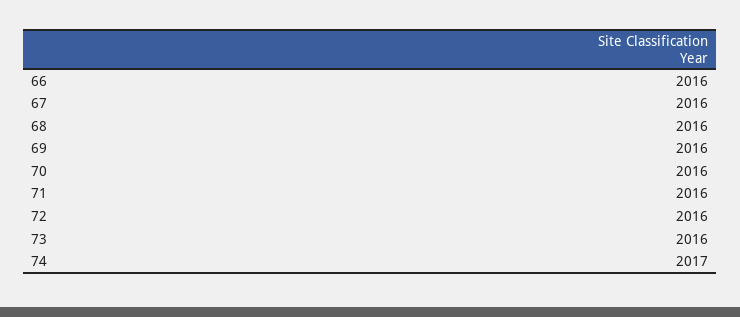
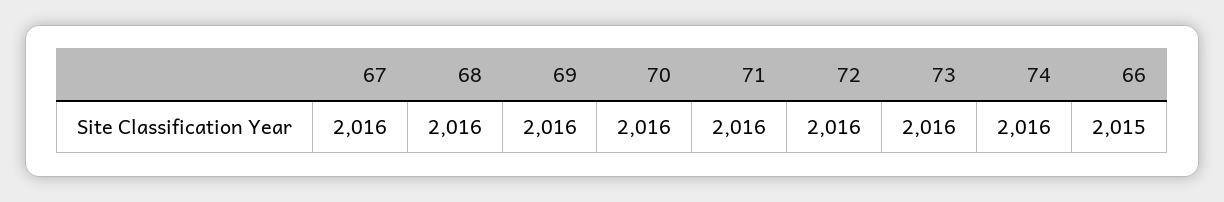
  {
-   "66": 2016,
+   "66": 2015,
    "67": 2016,
    "68": 2016,
    "69": 2016,
    "70": 2016,
    "71": 2016,
    "72": 2016,
    "73": 2016,
-   "74": 2017
+   "74": 2016
  }

